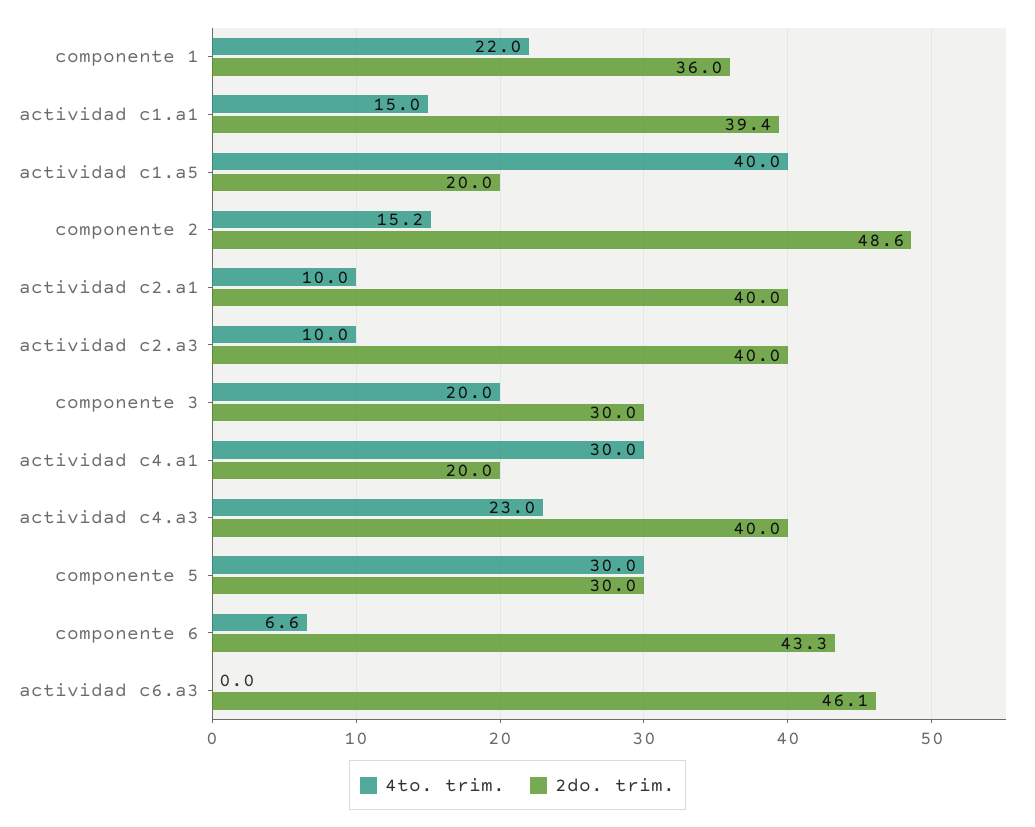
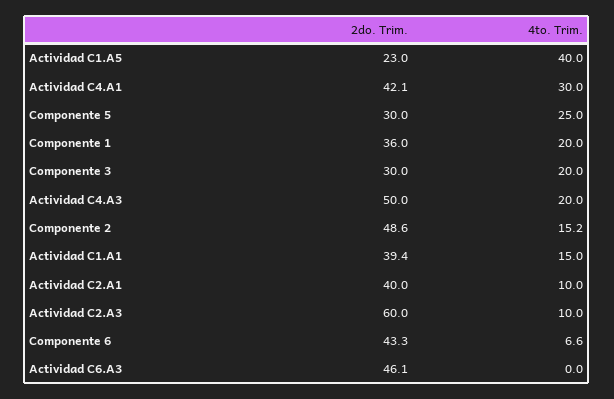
  {
    "4to. trim.": {
-     "componente 1": 22,
+     "componente 1": 20,
      "actividad c1.a1": 15,
      "actividad c1.a5": 40,
      "componente 2": 15.2,
      "actividad c2.a1": 10,
      "actividad c2.a3": 10,
      "componente 3": 20,
      "actividad c4.a1": 30,
-     "actividad c4.a3": 23,
+     "actividad c4.a3": 20,
-     "componente 5": 30,
+     "componente 5": 25,
      "componente 6": 6.6,
      "actividad c6.a3": 0
    },
    "2do. trim.": {
      "componente 1": 36,
      "actividad c1.a1": 39.4,
-     "actividad c1.a5": 20,
+     "actividad c1.a5": 23,
      "componente 2": 48.6,
      "actividad c2.a1": 40,
-     "actividad c2.a3": 40,
+     "actividad c2.a3": 60,
      "componente 3": 30,
-     "actividad c4.a1": 20,
+     "actividad c4.a1": 42.1,
-     "actividad c4.a3": 40,
+     "actividad c4.a3": 50,
      "componente 5": 30,
      "componente 6": 43.3,
      "actividad c6.a3": 46.1
    }
  }

